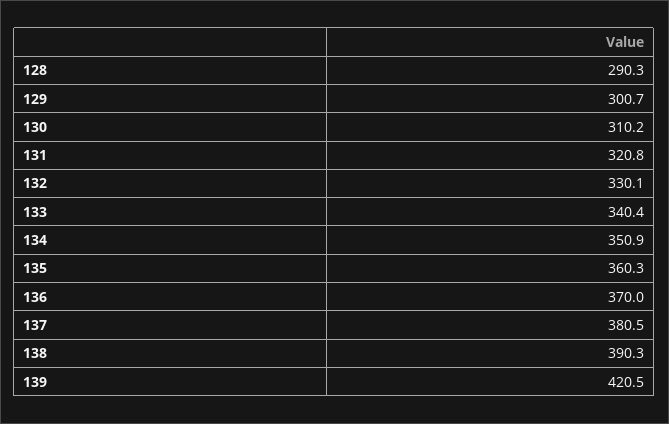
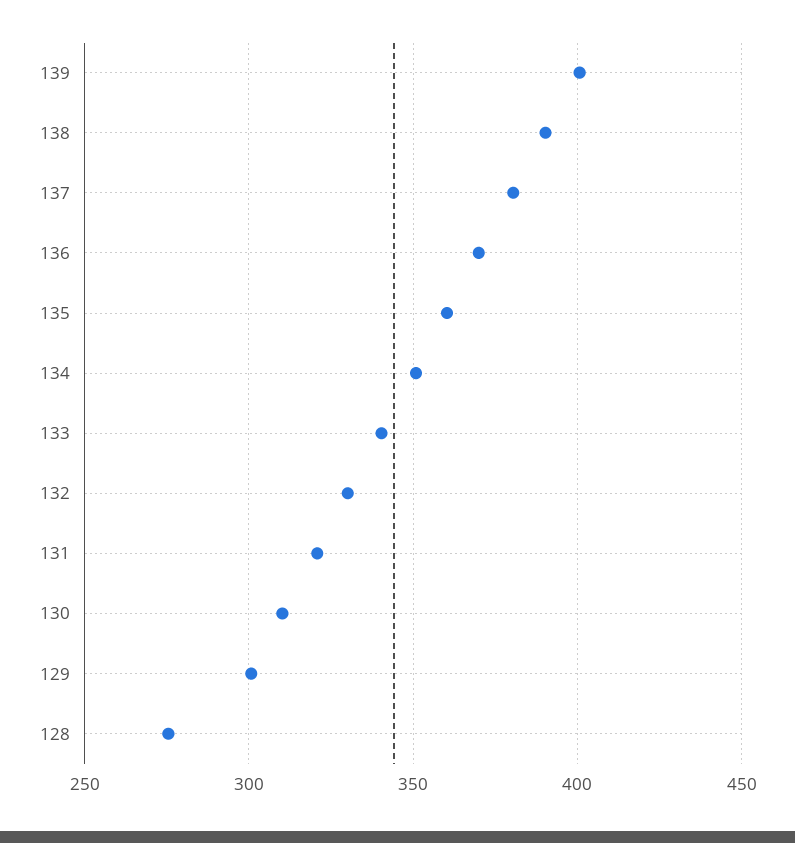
  {
-   "128": 290.3,
+   "128": 275,
    "129": 300.7,
    "130": 310.2,
    "131": 320.8,
    "132": 330.1,
    "133": 340.4,
    "134": 350.9,
    "135": 360.3,
    "136": 370,
    "137": 380.5,
    "138": 390.3,
-   "139": 420.5
+   "139": 400
  }

